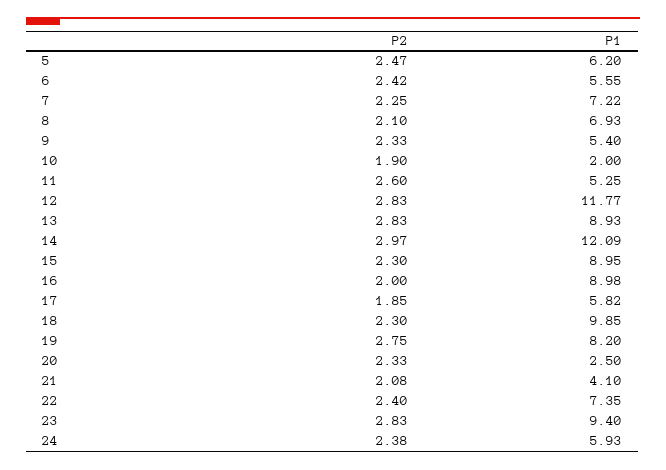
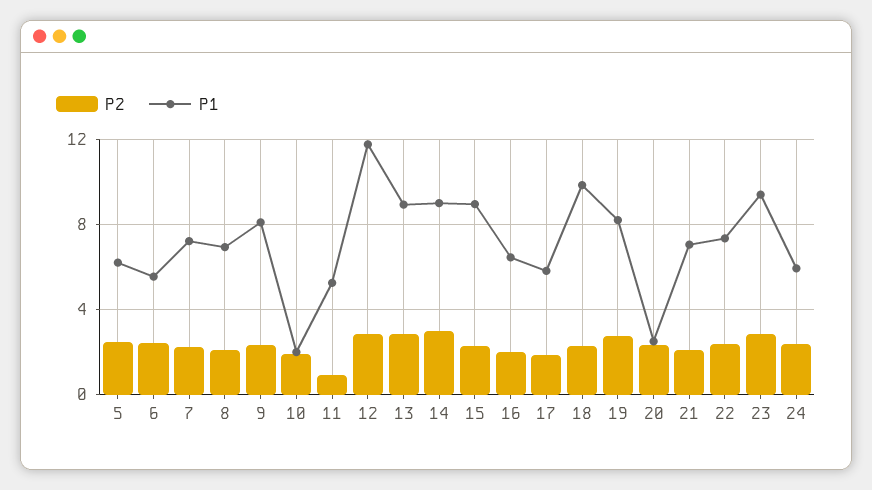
  {
    "P2": {
      "5": 2.47,
      "6": 2.42,
      "7": 2.25,
      "8": 2.1,
      "9": 2.33,
      "10": 1.9,
-     "11": 2.6,
+     "11": 1,
      "12": 2.83,
      "13": 2.83,
      "14": 2.97,
      "15": 2.3,
      "16": 2,
      "17": 1.85,
      "18": 2.3,
      "19": 2.75,
      "20": 2.33,
      "21": 2.08,
      "22": 2.4,
      "23": 2.83,
      "24": 2.38
    },
    "P1": {
      "5": 6.2,
      "6": 5.55,
      "7": 7.22,
      "8": 6.93,
-     "9": 5.4,
+     "9": 8,
      "10": 2,
      "11": 5.25,
      "12": 11.77,
      "13": 8.93,
-     "14": 12.09,
+     "14": 9,
      "15": 8.95,
-     "16": 8.98,
+     "16": 6.5,
      "17": 5.82,
      "18": 9.85,
      "19": 8.2,
      "20": 2.5,
-     "21": 4.1,
+     "21": 7,
      "22": 7.35,
      "23": 9.4,
      "24": 5.93
    }
  }

